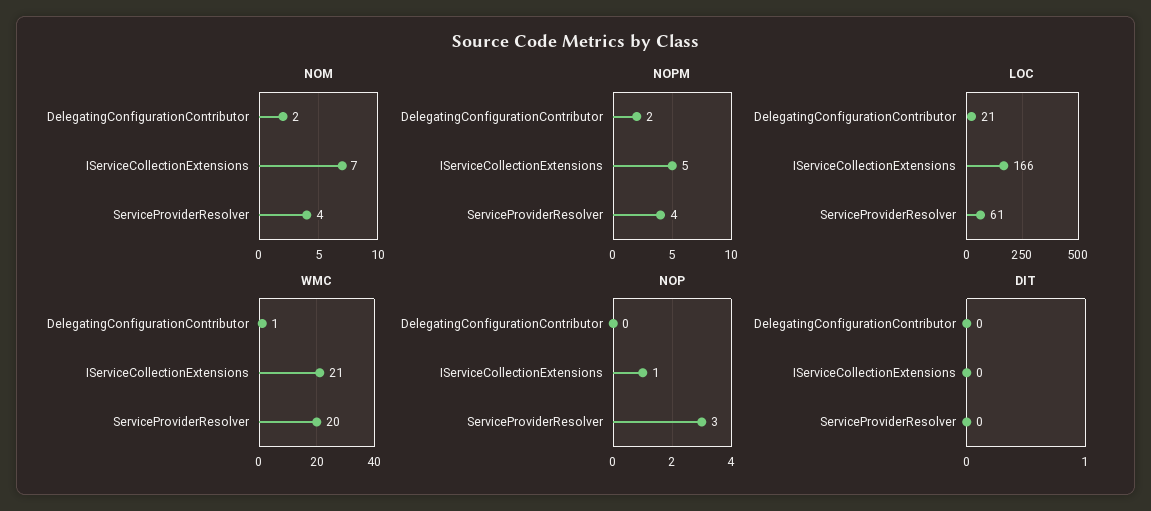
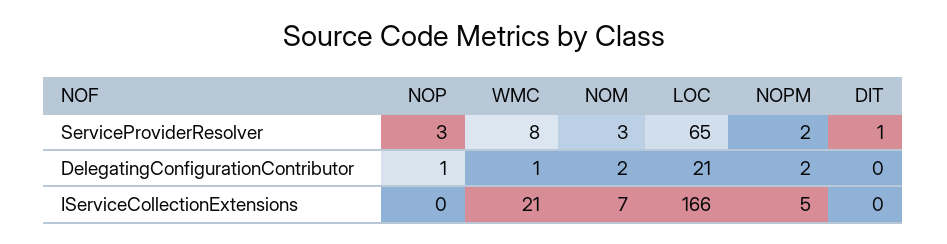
  {
    "NOM": {
      "DelegatingConfigurationContributor": 2,
      "IServiceCollectionExtensions": 7,
-     "ServiceProviderResolver": 4
+     "ServiceProviderResolver": 3
    },
    "NOPM": {
      "DelegatingConfigurationContributor": 2,
      "IServiceCollectionExtensions": 5,
-     "ServiceProviderResolver": 4
+     "ServiceProviderResolver": 2
    },
    "LOC": {
      "DelegatingConfigurationContributor": 21,
      "IServiceCollectionExtensions": 166,
-     "ServiceProviderResolver": 61
+     "ServiceProviderResolver": 65
    },
    "WMC": {
      "DelegatingConfigurationContributor": 1,
      "IServiceCollectionExtensions": 21,
-     "ServiceProviderResolver": 20
+     "ServiceProviderResolver": 8
    },
    "NOP": {
-     "DelegatingConfigurationContributor": 0,
+     "DelegatingConfigurationContributor": 1,
-     "IServiceCollectionExtensions": 1,
+     "IServiceCollectionExtensions": 0,
      "ServiceProviderResolver": 3
    },
    "DIT": {
      "DelegatingConfigurationContributor": 0,
      "IServiceCollectionExtensions": 0,
-     "ServiceProviderResolver": 0
+     "ServiceProviderResolver": 1
    }
  }

